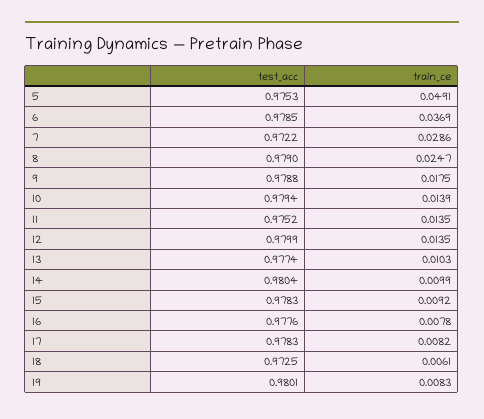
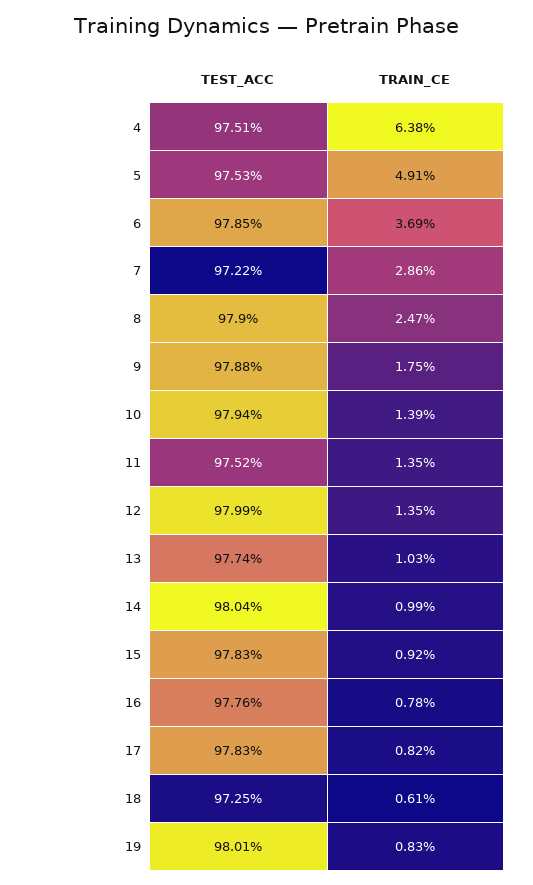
  {
    "test_acc": {
      "5": 0.9753,
      "6": 0.9785,
      "7": 0.9722,
      "8": 0.979,
      "9": 0.9788,
      "10": 0.9794,
      "11": 0.9752,
      "12": 0.9799,
      "13": 0.9774,
      "14": 0.9804,
      "15": 0.9783,
      "16": 0.9776,
      "17": 0.9783,
      "18": 0.9725,
-     "19": 0.9801
+     "19": 0.9801,
+     "4": 0.9751
    },
    "train_ce": {
      "5": 0.0491,
      "6": 0.0369,
      "7": 0.0286,
      "8": 0.0247,
      "9": 0.0175,
      "10": 0.0139,
      "11": 0.0135,
      "12": 0.0135,
      "13": 0.0103,
      "14": 0.0099,
      "15": 0.0092,
      "16": 0.0078,
      "17": 0.0082,
      "18": 0.0061,
-     "19": 0.0083
+     "19": 0.0083,
+     "4": 0.0638
    }
  }

